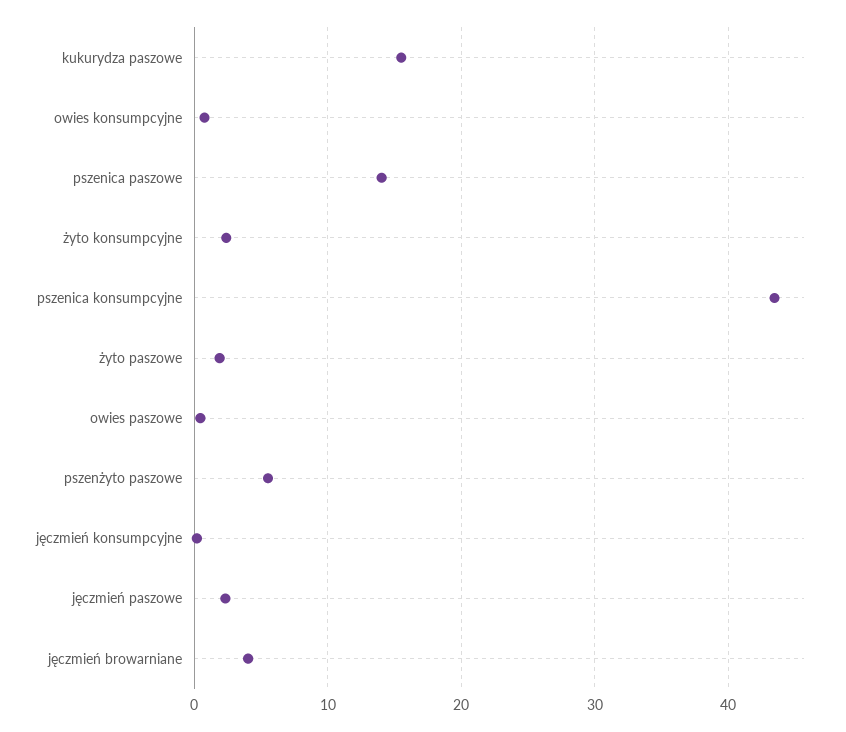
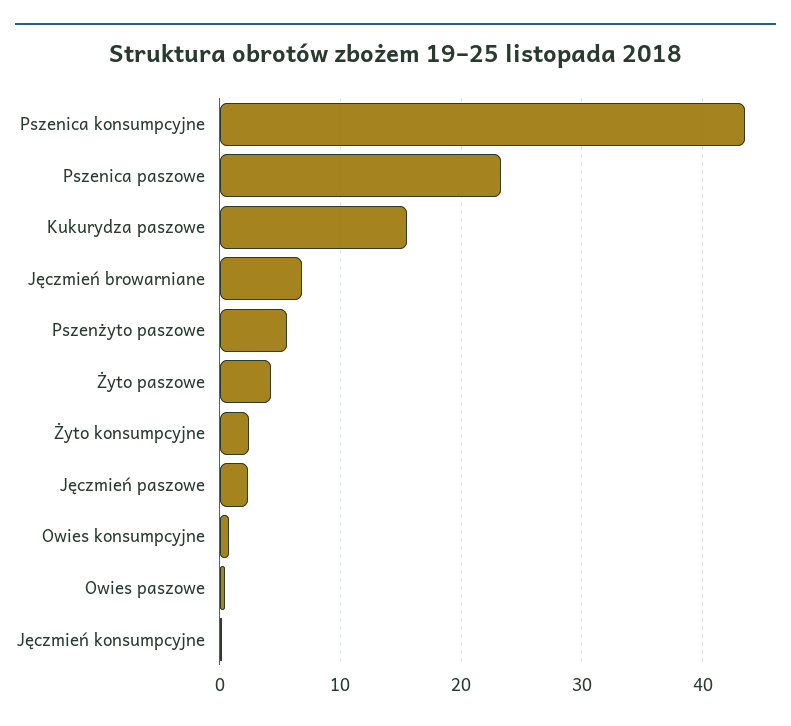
  {
    "kukurydza paszowe": 16,
    "owies konsumpcyjne": 1,
-   "pszenica paszowe": 14,
+   "pszenica paszowe": 23,
    "żyto konsumpcyjne": 2,
    "pszenica konsumpcyjne": 43,
-   "żyto paszowe": 2,
+   "żyto paszowe": 4,
    "owies paszowe": 0,
    "pszenżyto paszowe": 6,
    "jęczmień konsumpcyjne": 0,
    "jęczmień paszowe": 2,
-   "jęczmień browarniane": 4
+   "jęczmień browarniane": 7
  }

